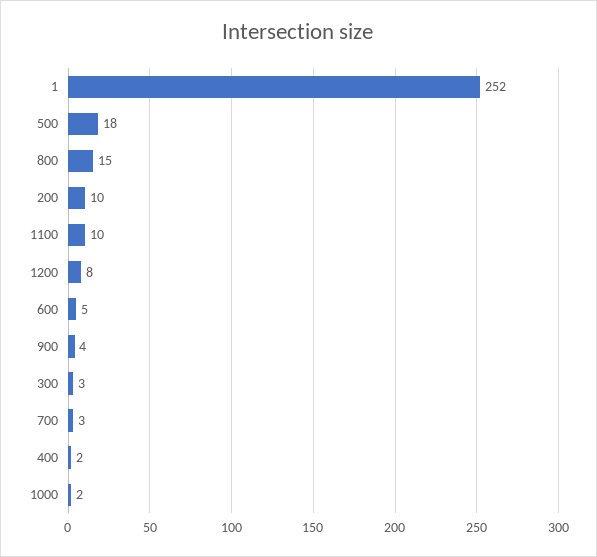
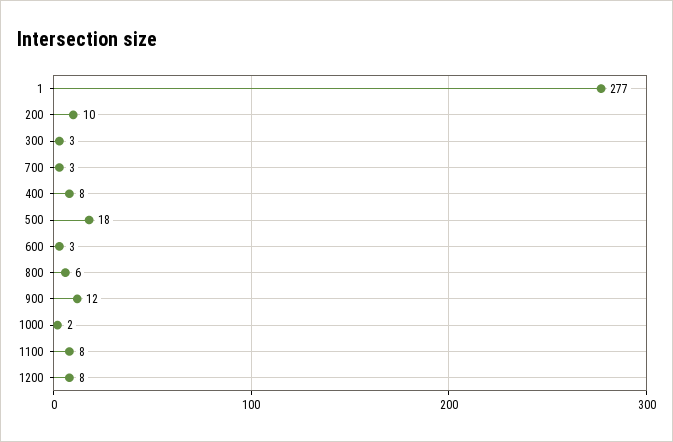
  {
-   "1": 252,
+   "1": 277,
    "500": 18,
-   "800": 15,
+   "800": 6,
    "200": 10,
-   "1100": 10,
+   "1100": 8,
    "1200": 8,
-   "600": 5,
+   "600": 3,
-   "900": 4,
+   "900": 12,
    "300": 3,
    "700": 3,
-   "400": 2,
+   "400": 8,
    "1000": 2
  }

